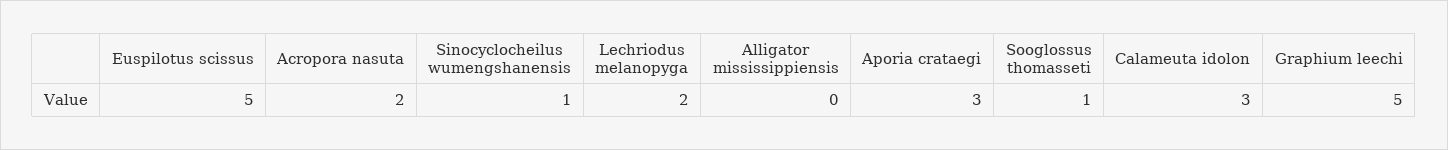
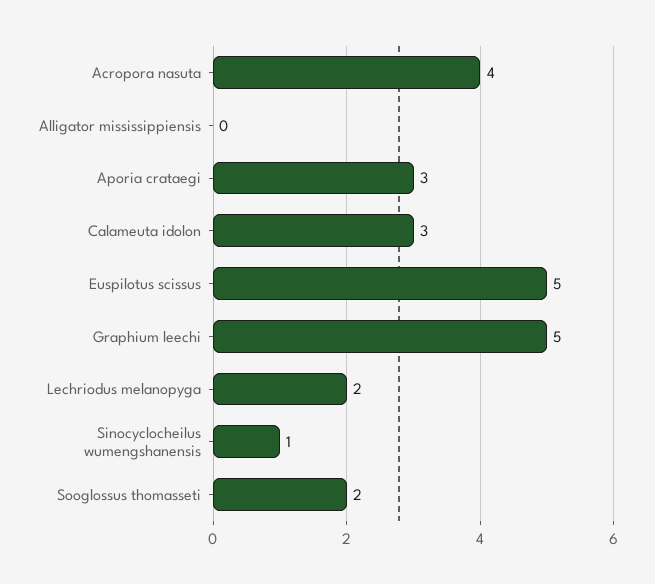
  {
    "Euspilotus scissus": 5,
-   "Acropora nasuta": 2,
+   "Acropora nasuta": 4,
    "Sinocyclocheilus wumengshanensis": 1,
    "Lechriodus melanopyga": 2,
    "Alligator mississippiensis": 0,
    "Aporia crataegi": 3,
-   "Sooglossus thomasseti": 1,
+   "Sooglossus thomasseti": 2,
    "Calameuta idolon": 3,
    "Graphium leechi": 5
  }

